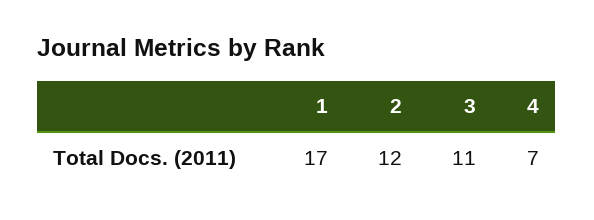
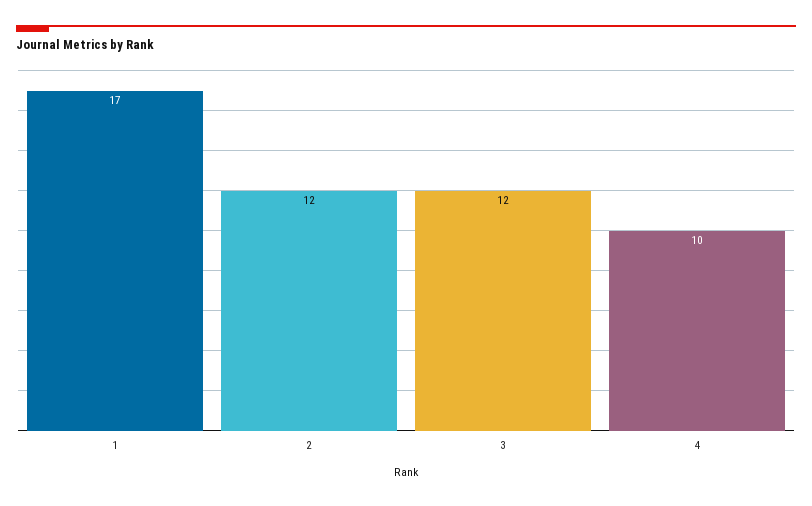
  {
    "1": 17,
    "2": 12,
-   "3": 11,
+   "3": 12,
-   "4": 7
+   "4": 10
  }

